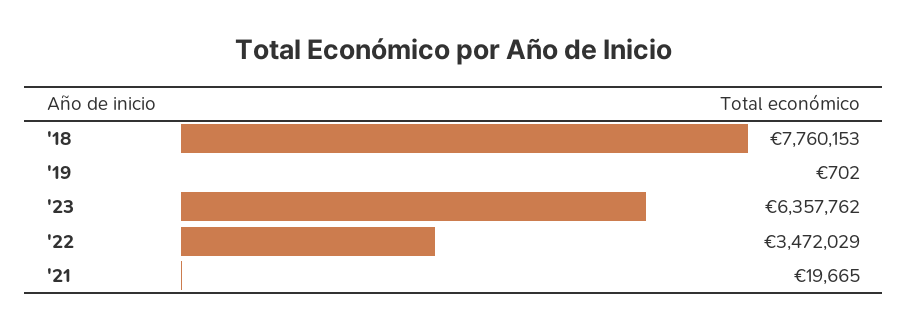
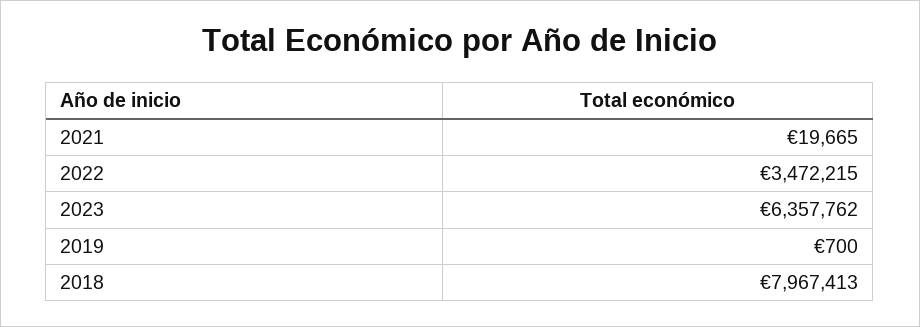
  {
-   "'18": 7760153,
+   "'18": 7967413,
-   "'19": 702,
+   "'19": 700,
    "'23": 6357762,
-   "'22": 3472029,
+   "'22": 3472215,
    "'21": 19665
  }

